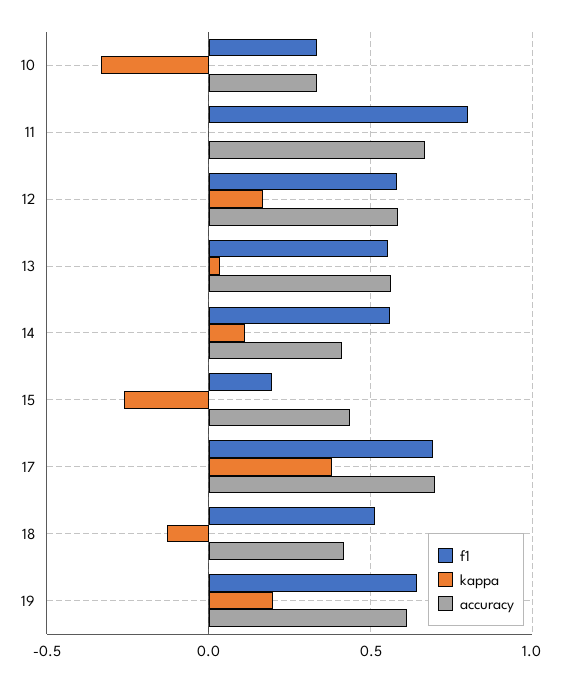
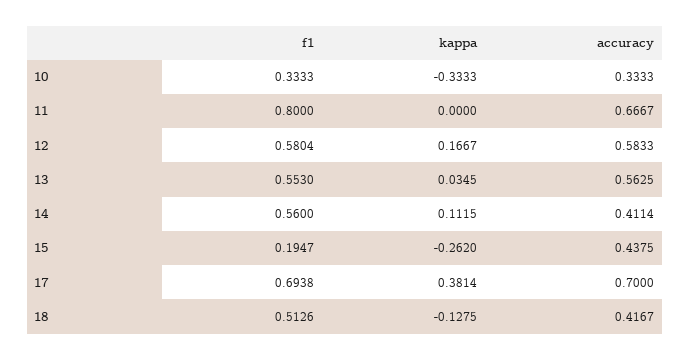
  {
    "f1": {
      "10": 0.3333,
      "11": 0.8,
      "12": 0.5804,
      "13": 0.553,
      "14": 0.56,
      "15": 0.1947,
      "17": 0.6938,
-     "18": 0.5126,
+     "18": 0.5126
-     "19": 0.65
    },
    "kappa": {
      "10": -0.3333,
      "11": 0,
      "12": 0.1667,
      "13": 0.0345,
      "14": 0.1115,
      "15": -0.262,
      "17": 0.3814,
-     "18": -0.1275,
+     "18": -0.1275
-     "19": 0.2
    },
    "accuracy": {
      "10": 0.3333,
      "11": 0.6667,
      "12": 0.5833,
      "13": 0.5625,
      "14": 0.4114,
      "15": 0.4375,
      "17": 0.7,
-     "18": 0.4167,
+     "18": 0.4167
-     "19": 0.6
    }
  }

